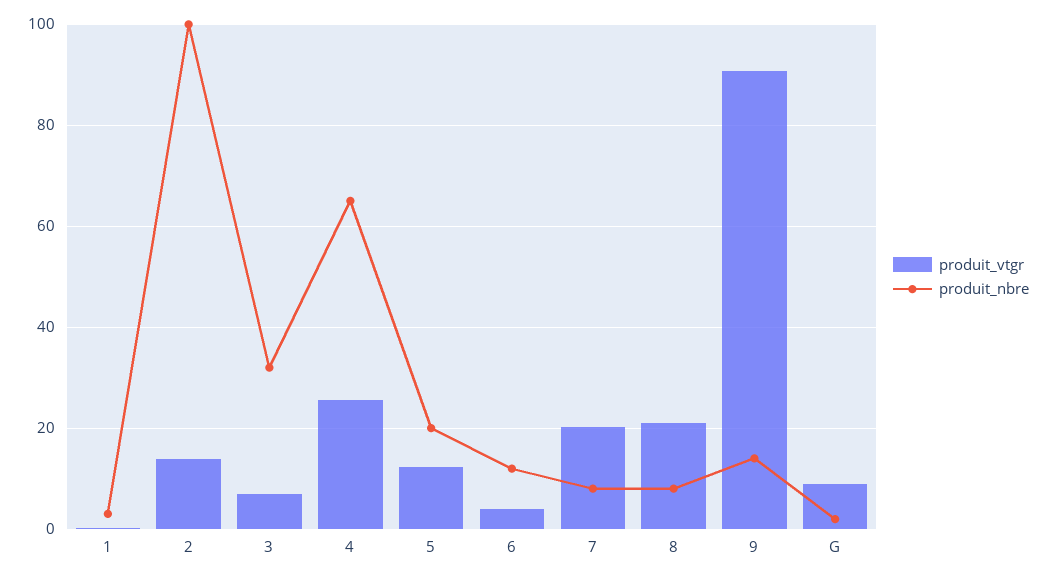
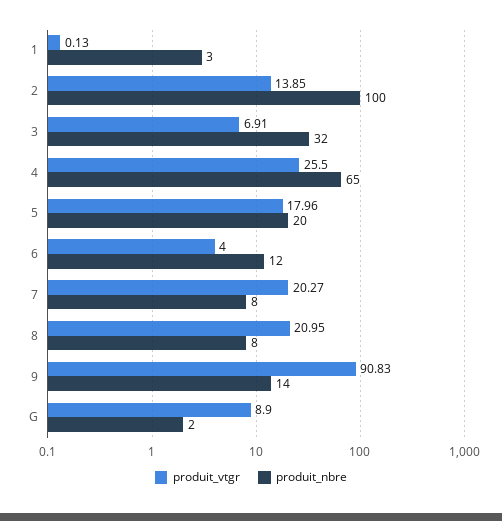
  {
    "produit_vtgr": {
      "1": 0.13,
      "2": 13.85,
      "3": 6.91,
      "4": 25.5,
-     "5": 12,
+     "5": 17.96,
      "6": 4,
      "7": 20.27,
      "8": 20.95,
      "9": 90.83,
      "G": 8.9
    },
    "produit_nbre": {
      "1": 3,
      "2": 100,
      "3": 32,
      "4": 65,
      "5": 20,
      "6": 12,
      "7": 8,
      "8": 8,
      "9": 14,
      "G": 2
    }
  }

